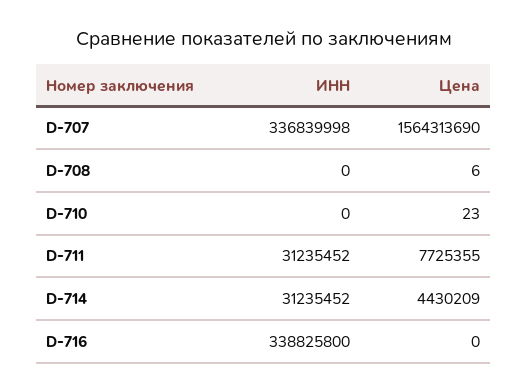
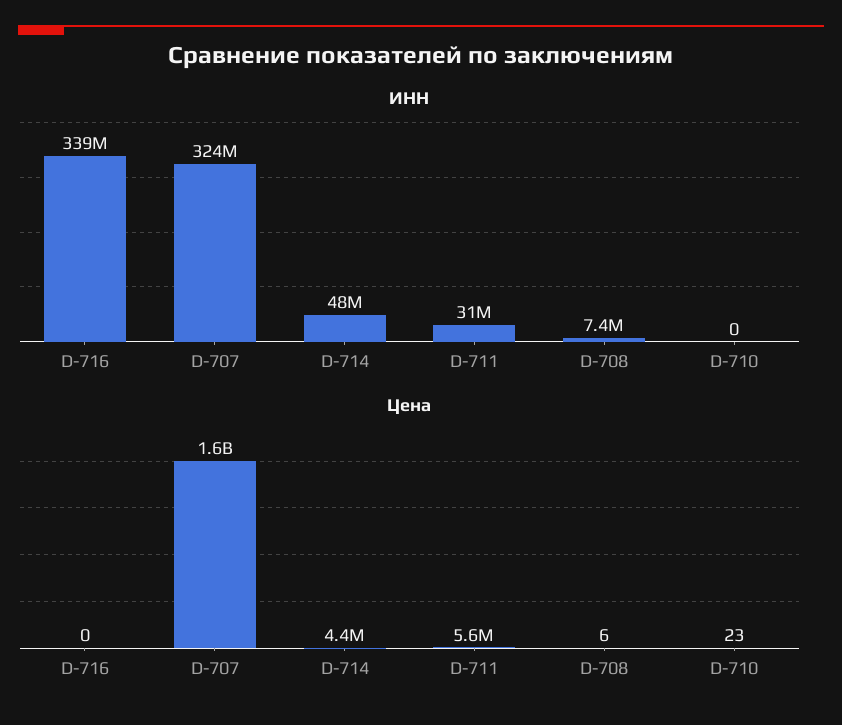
  {
    "ИНН": {
-     "D-707": 336839998,
+     "D-707": 324000000,
-     "D-708": 0,
+     "D-708": 7400000,
      "D-710": 0,
      "D-711": 31235452,
-     "D-714": 31235452,
+     "D-714": 48000000,
      "D-716": 338825800
    },
    "Цена": {
      "D-707": 1564313690,
      "D-708": 6,
      "D-710": 23,
-     "D-711": 7725355,
+     "D-711": 5600000,
      "D-714": 4430209,
      "D-716": 0
    }
  }

